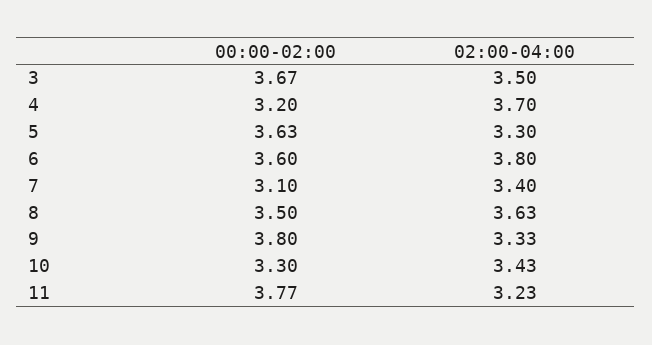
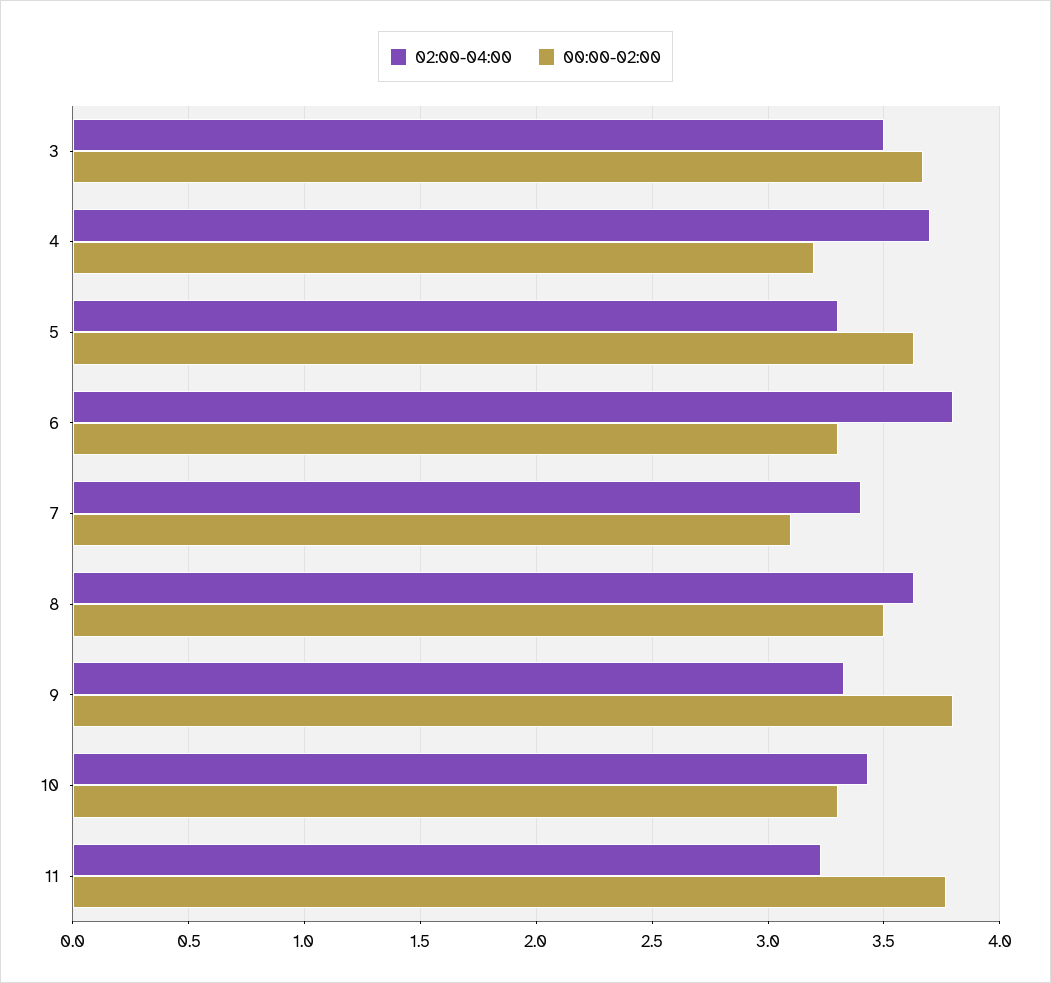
  {
    "00:00-02:00": {
      "3": 3.67,
      "4": 3.2,
      "5": 3.63,
-     "6": 3.6,
+     "6": 3.3,
      "7": 3.1,
      "8": 3.5,
      "9": 3.8,
      "10": 3.3,
      "11": 3.77
    },
    "02:00-04:00": {
      "3": 3.5,
      "4": 3.7,
      "5": 3.3,
      "6": 3.8,
      "7": 3.4,
      "8": 3.63,
      "9": 3.33,
      "10": 3.43,
      "11": 3.23
    }
  }

